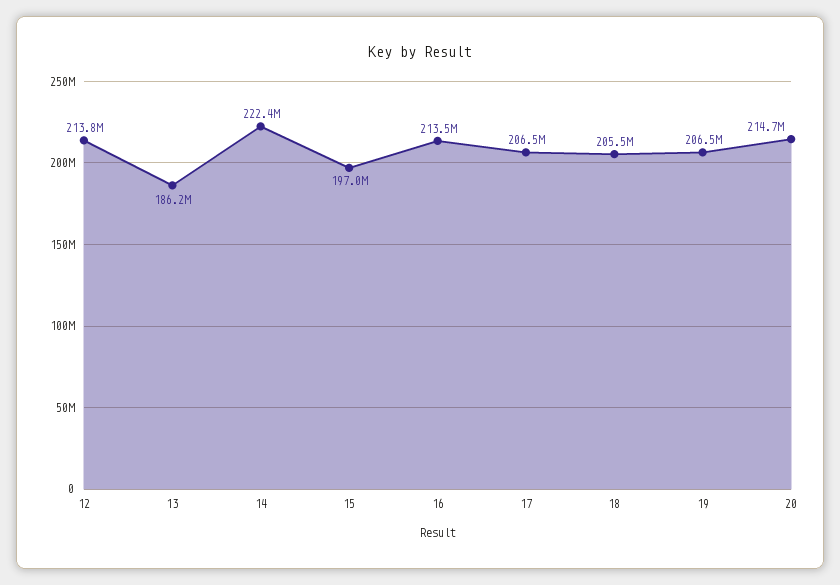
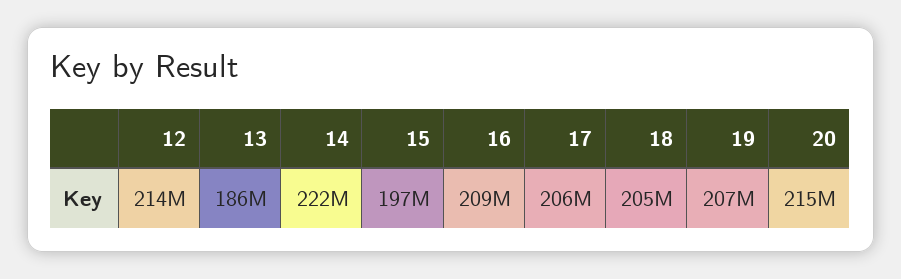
  {
    "12": 213800000,
    "13": 186200000,
    "14": 222400000,
    "15": 197000000,
-   "16": 213500000,
+   "16": 209000000,
    "17": 206500000,
    "18": 205500000,
    "19": 206500000,
    "20": 214700000
  }

